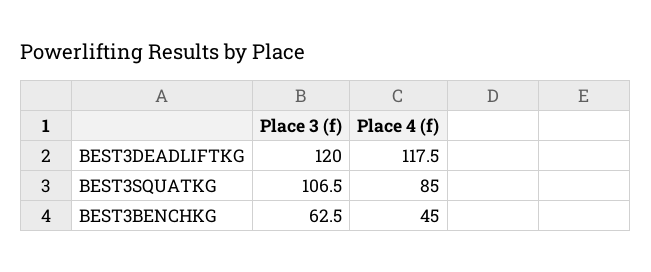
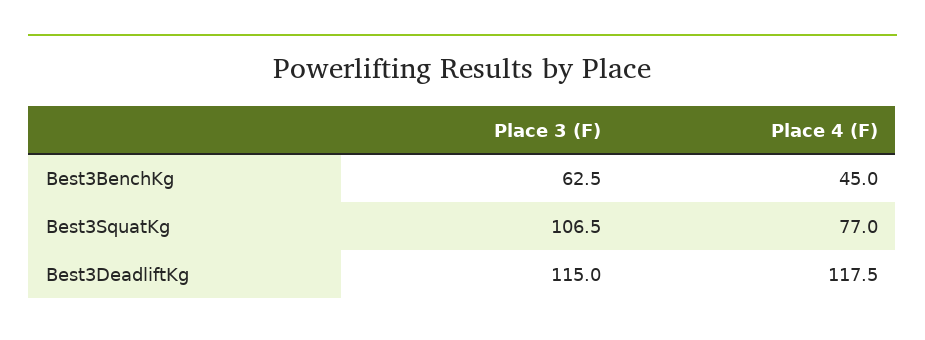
  {
    "Place 3 (f)": {
-     "BEST3DEADLIFTKG": 120,
+     "BEST3DEADLIFTKG": 115,
      "BEST3SQUATKG": 106.5,
      "BEST3BENCHKG": 62.5
    },
    "Place 4 (f)": {
      "BEST3DEADLIFTKG": 117.5,
-     "BEST3SQUATKG": 85,
+     "BEST3SQUATKG": 77,
      "BEST3BENCHKG": 45
    }
  }

